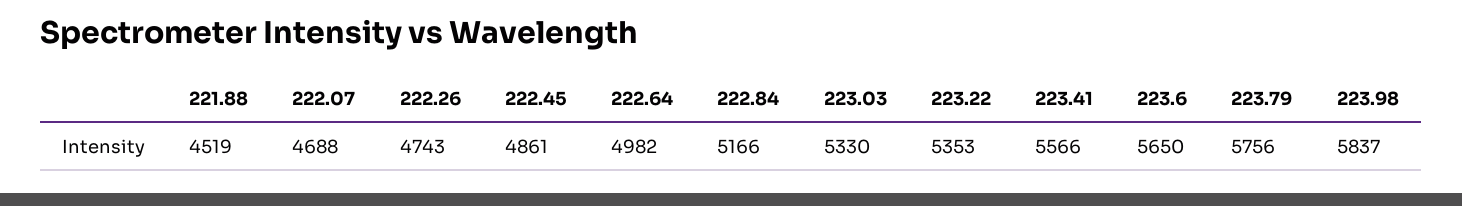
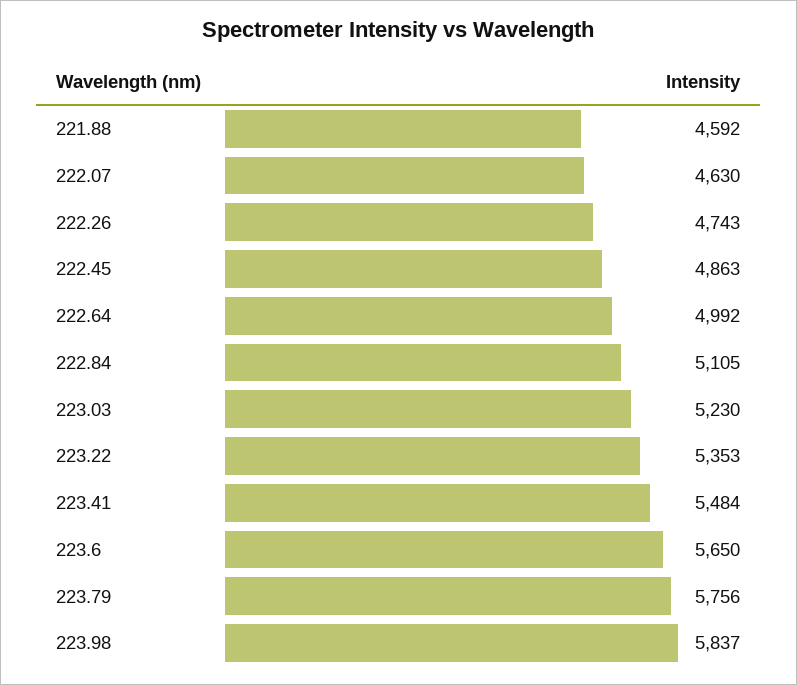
  {
-   "221.88": 4519,
+   "221.88": 4592,
-   "222.07": 4688,
+   "222.07": 4630,
    "222.26": 4743,
-   "222.45": 4861,
+   "222.45": 4863,
-   "222.64": 4982,
+   "222.64": 4992,
-   "222.84": 5166,
+   "222.84": 5105,
-   "223.03": 5330,
+   "223.03": 5230,
    "223.22": 5353,
-   "223.41": 5566,
+   "223.41": 5484,
    "223.6": 5650,
    "223.79": 5756,
    "223.98": 5837
  }

